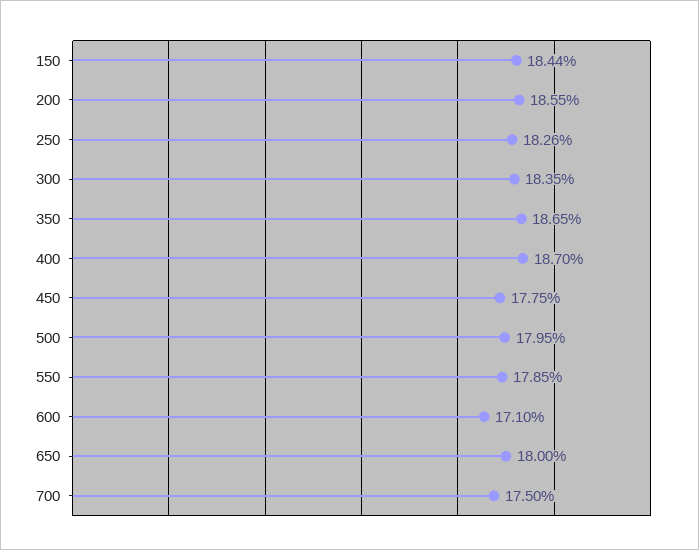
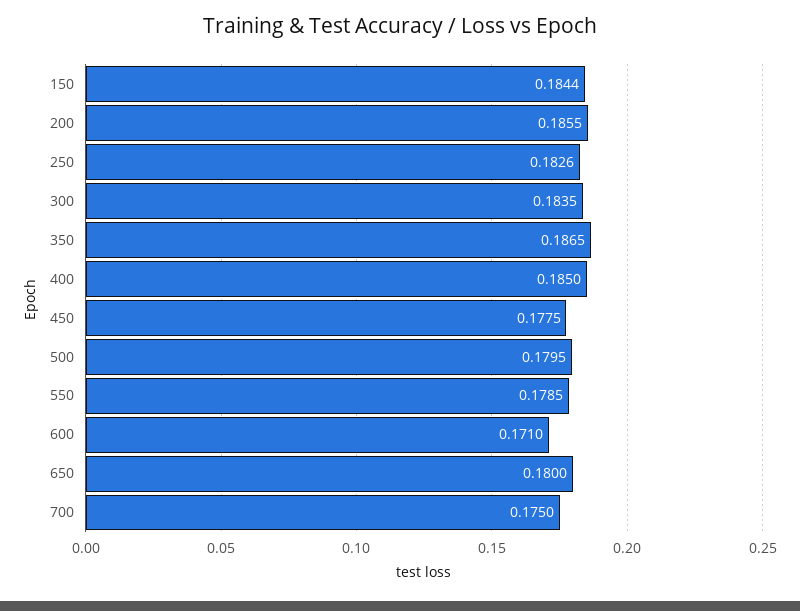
  {
    "150": 0.1844,
    "200": 0.1855,
    "250": 0.1826,
    "300": 0.1835,
    "350": 0.1865,
-   "400": 0.187,
+   "400": 0.185,
    "450": 0.1775,
    "500": 0.1795,
    "550": 0.1785,
    "600": 0.171,
    "650": 0.18,
    "700": 0.175
  }

